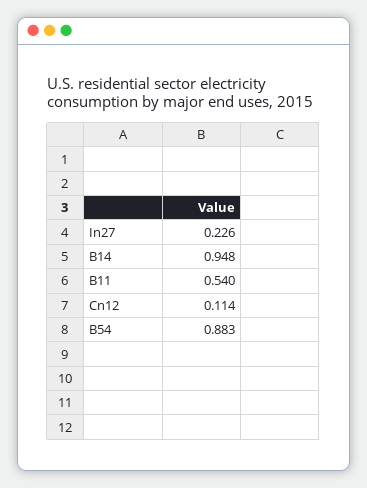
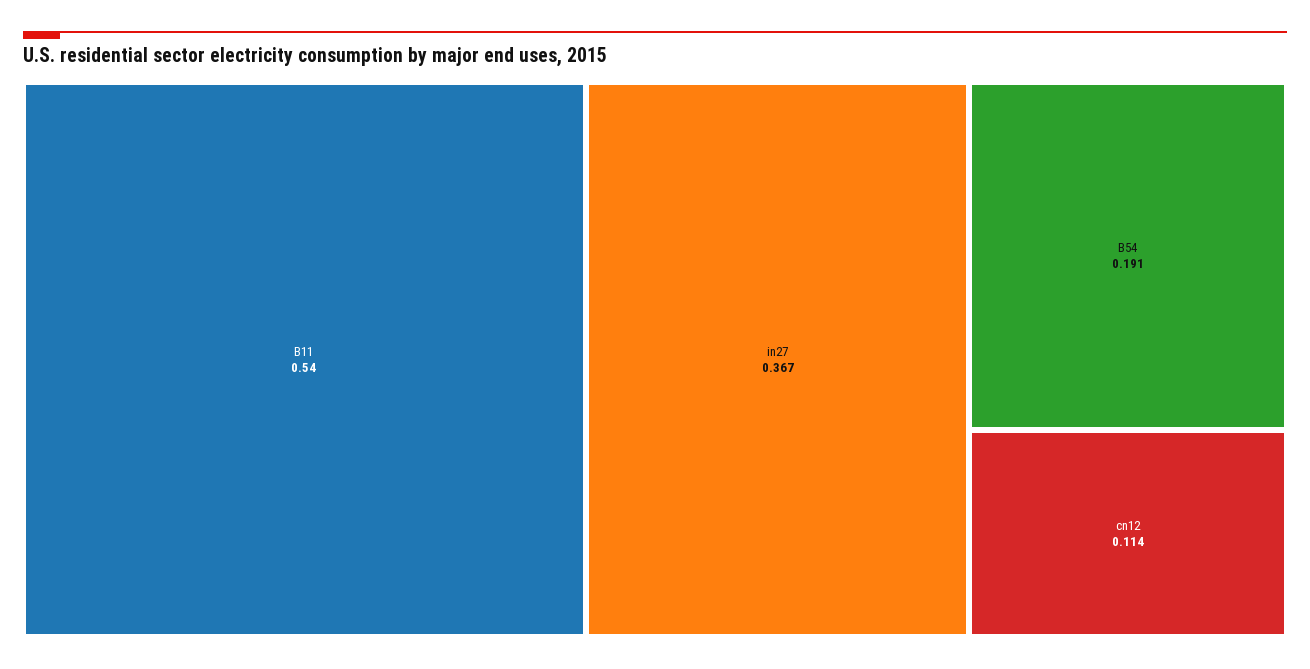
  {
-   "In27": 0.226,
+   "In27": 0.367,
-   "B14": 0.948,
    "B11": 0.54,
    "Cn12": 0.114,
-   "B54": 0.883
+   "B54": 0.191
  }

